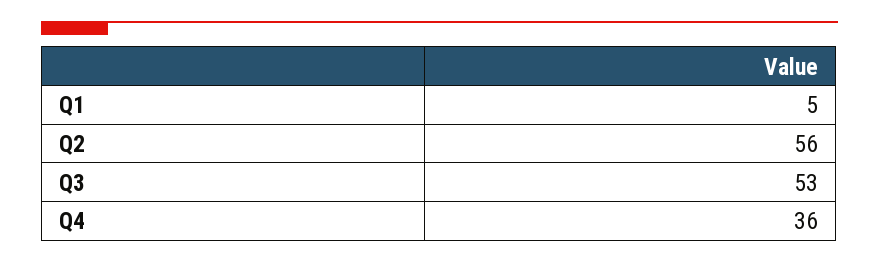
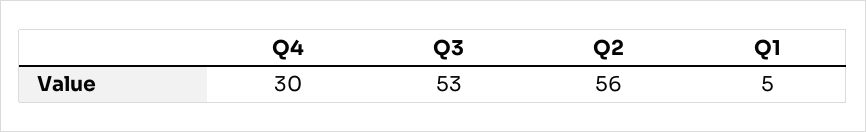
  {
    "Q1": 5,
    "Q2": 56,
    "Q3": 53,
-   "Q4": 36
+   "Q4": 30
  }

